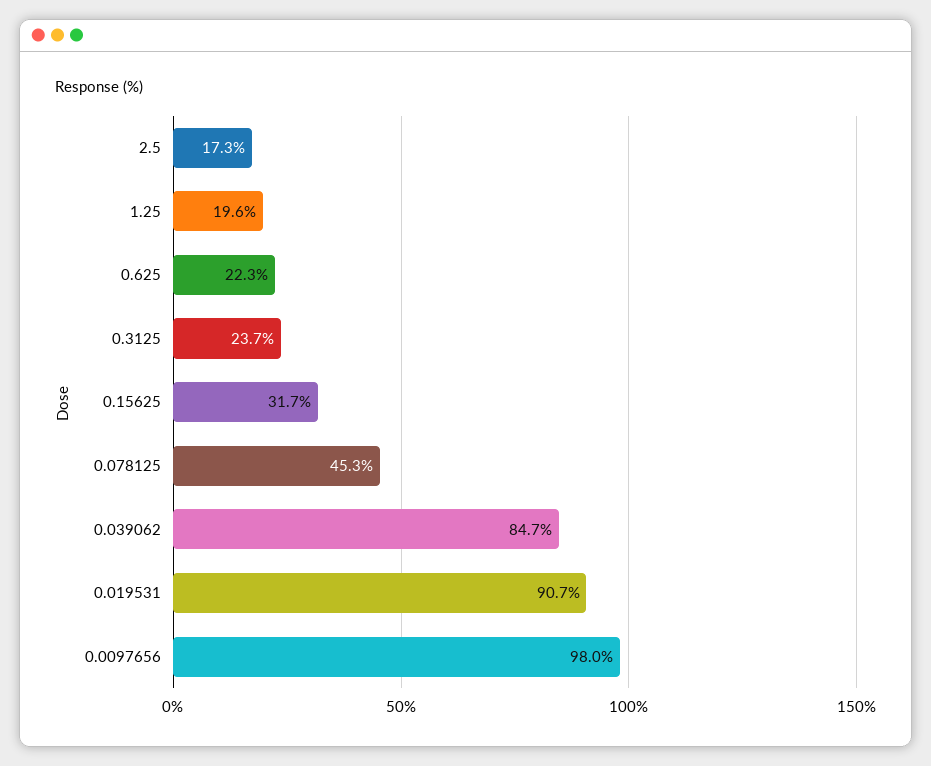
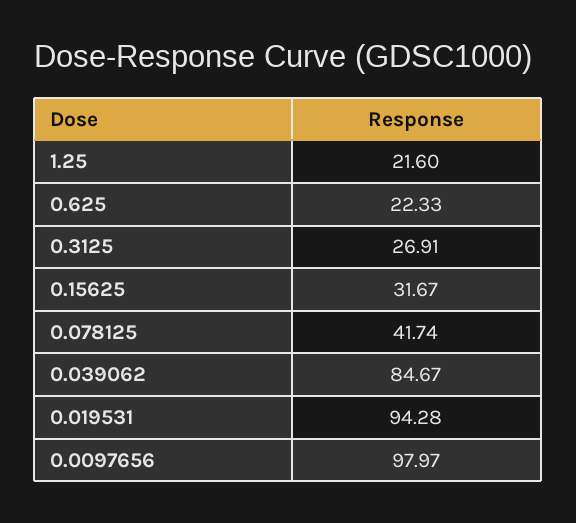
  {
-   "2.5": 17.3,
-   "1.25": 19.6,
+   "1.25": 21.6,
    "0.625": 22.33,
-   "0.3125": 23.7,
+   "0.3125": 26.91,
    "0.15625": 31.67,
-   "0.078125": 45.3,
+   "0.078125": 41.74,
    "0.039062": 84.67,
-   "0.019531": 90.7,
+   "0.019531": 94.28,
    "0.0097656": 97.97
  }

